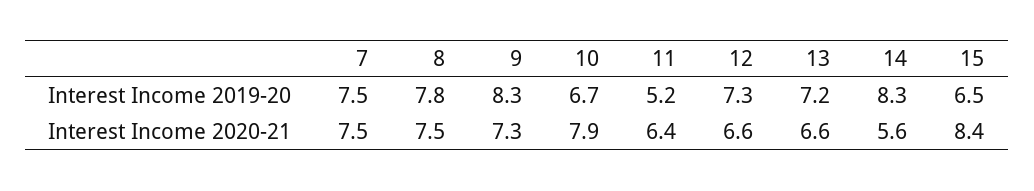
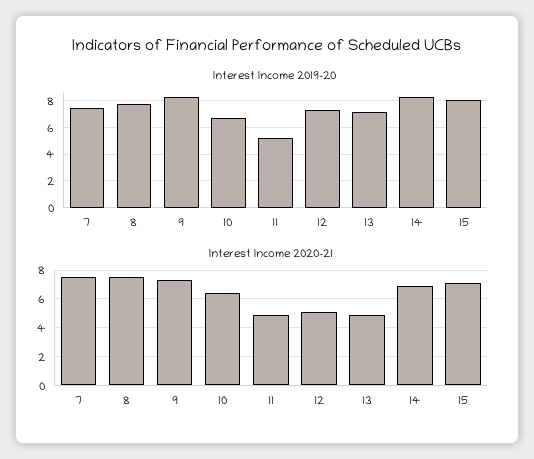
  {
    "Interest Income 2019-20": {
      "7": 7.5,
      "8": 7.8,
      "9": 8.3,
      "10": 6.7,
      "11": 5.2,
      "12": 7.3,
      "13": 7.2,
      "14": 8.3,
-     "15": 6.5
+     "15": 8
    },
    "Interest Income 2020-21": {
      "7": 7.5,
      "8": 7.5,
      "9": 7.3,
-     "10": 7.9,
+     "10": 6.5,
-     "11": 6.4,
+     "11": 5,
-     "12": 6.6,
+     "12": 5,
-     "13": 6.6,
+     "13": 5,
-     "14": 5.6,
+     "14": 7,
-     "15": 8.4
+     "15": 7
    }
  }

